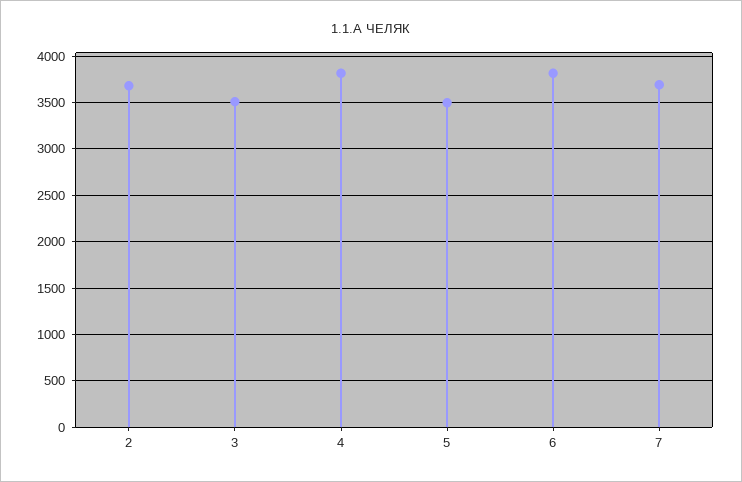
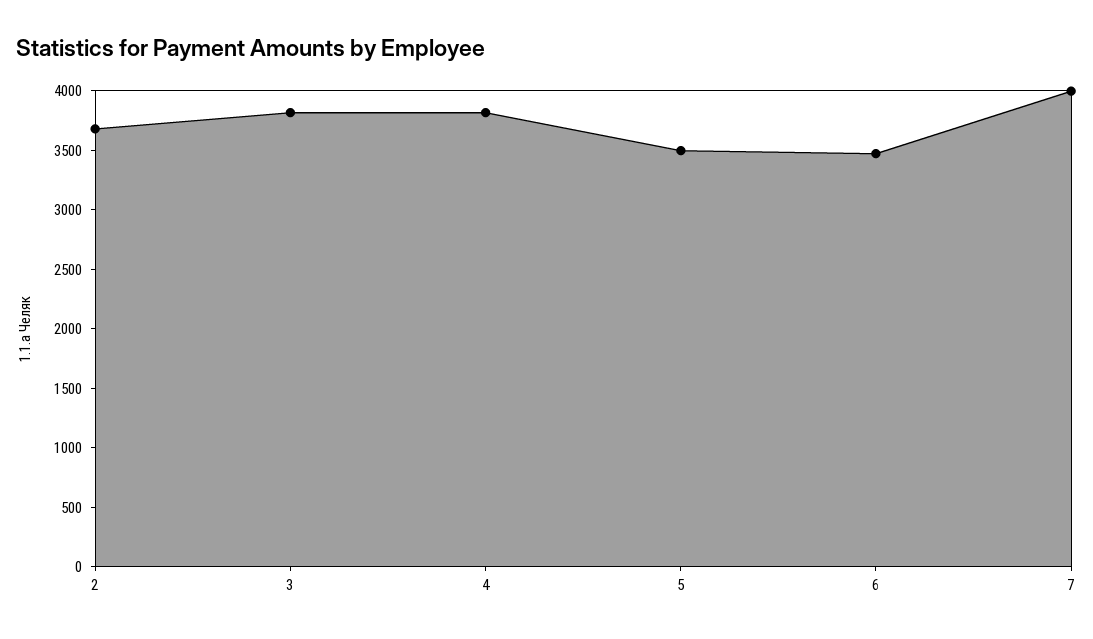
  {
    "2": 3700,
-   "3": 3500,
+   "3": 3800,
    "4": 3800,
    "5": 3500,
-   "6": 3800,
+   "6": 3500,
-   "7": 3700
+   "7": 4000
  }

